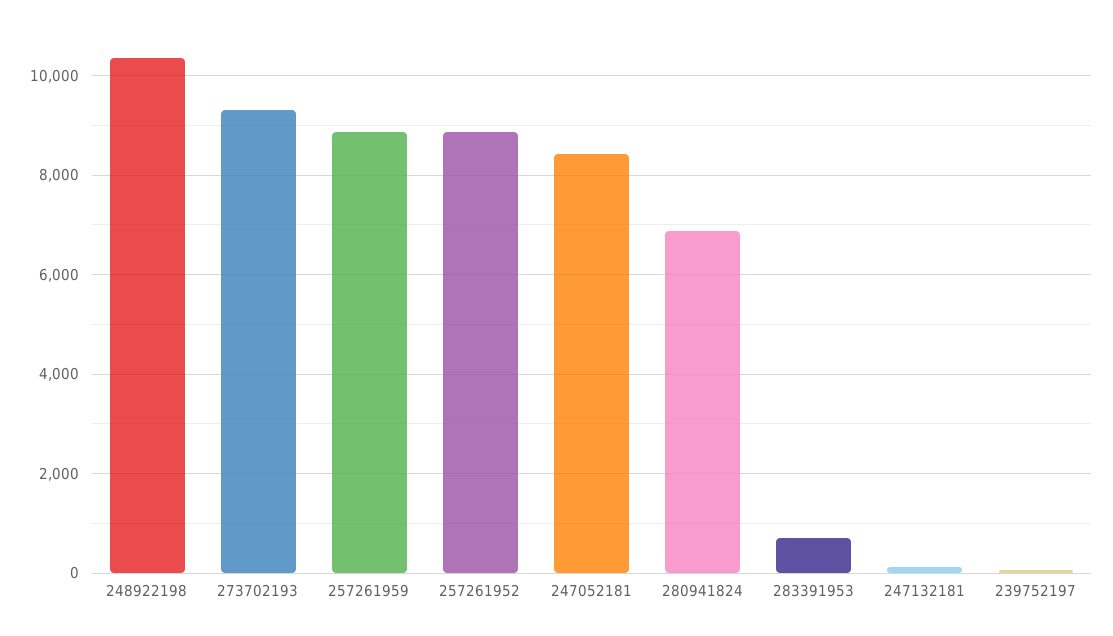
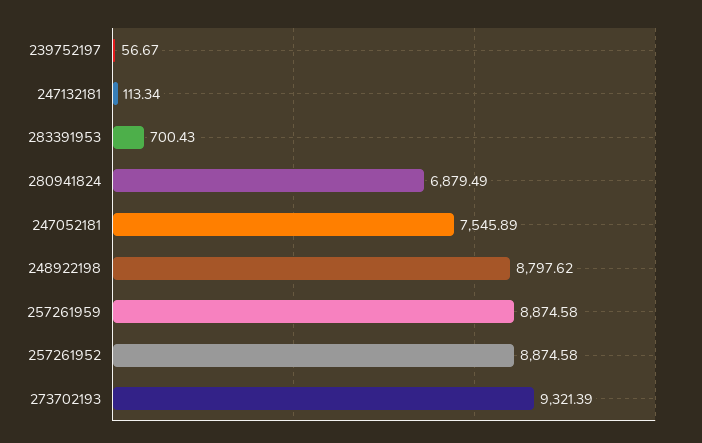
  {
-   "248922198": 10400,
+   "248922198": 8797.62,
    "273702193": 9321.39,
    "257261959": 8874.58,
    "257261952": 8874.58,
-   "247052181": 8400,
+   "247052181": 7545.89,
    "280941824": 6879.49,
    "283391953": 700.43,
    "247132181": 113.34,
    "239752197": 56.67
  }

